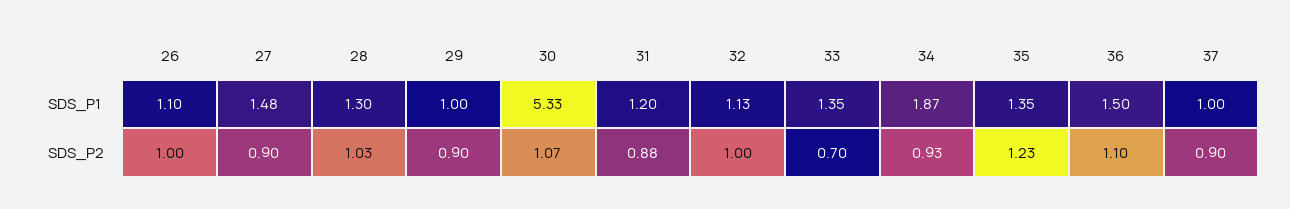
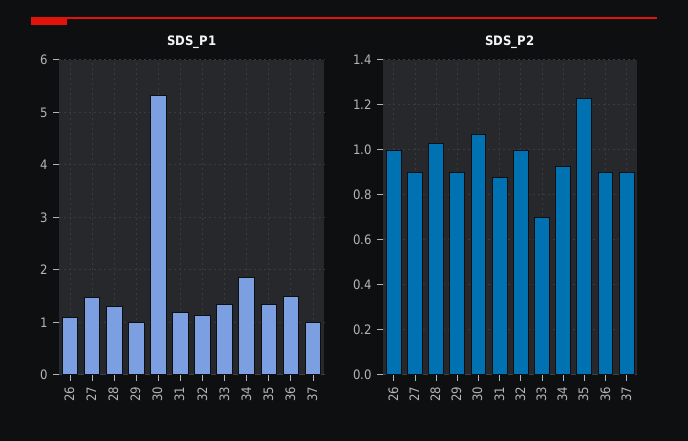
  {
    "SDS_P1": {
      "26": 1.1,
      "27": 1.48,
      "28": 1.3,
      "29": 1,
      "30": 5.33,
      "31": 1.2,
      "32": 1.13,
      "33": 1.35,
      "34": 1.87,
      "35": 1.35,
      "36": 1.5,
      "37": 1
    },
    "SDS_P2": {
      "26": 1,
      "27": 0.9,
      "28": 1.03,
      "29": 0.9,
      "30": 1.07,
      "31": 0.88,
      "32": 1,
      "33": 0.7,
      "34": 0.93,
      "35": 1.23,
-     "36": 1.1,
+     "36": 0.9,
      "37": 0.9
    }
  }

